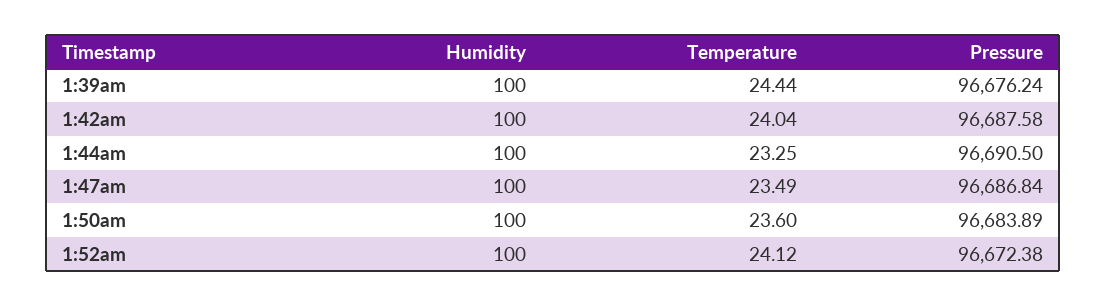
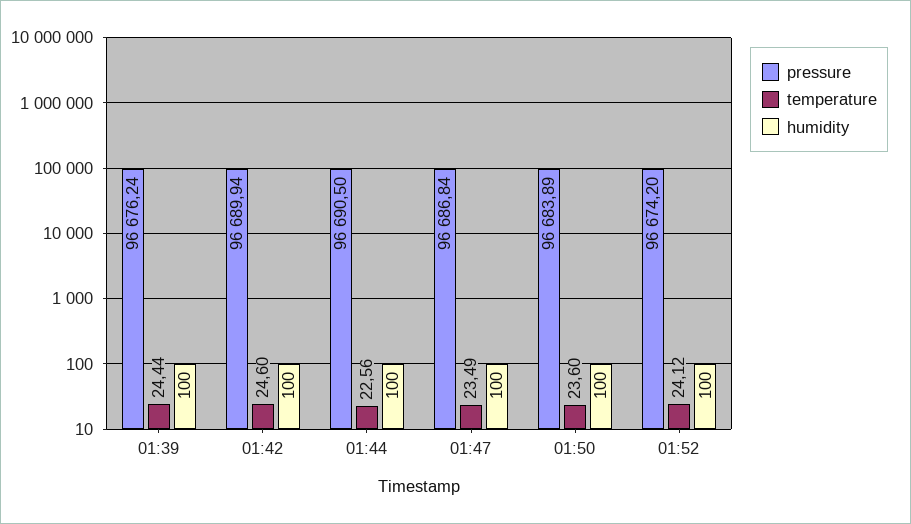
  {
    "Humidity": {
      "1:39am": 100,
      "1:42am": 100,
      "1:44am": 100,
      "1:47am": 100,
      "1:50am": 100,
      "1:52am": 100
    },
    "Temperature": {
      "1:39am": 24.44,
-     "1:42am": 24.04,
+     "1:42am": 24.6,
-     "1:44am": 23.25,
+     "1:44am": 22.56,
      "1:47am": 23.49,
      "1:50am": 23.6,
      "1:52am": 24.12
    },
    "Pressure": {
      "1:39am": 96676.24,
-     "1:42am": 96687.58,
+     "1:42am": 96689.94,
      "1:44am": 96690.5,
      "1:47am": 96686.84,
      "1:50am": 96683.89,
-     "1:52am": 96672.38
+     "1:52am": 96674.2
    }
  }

